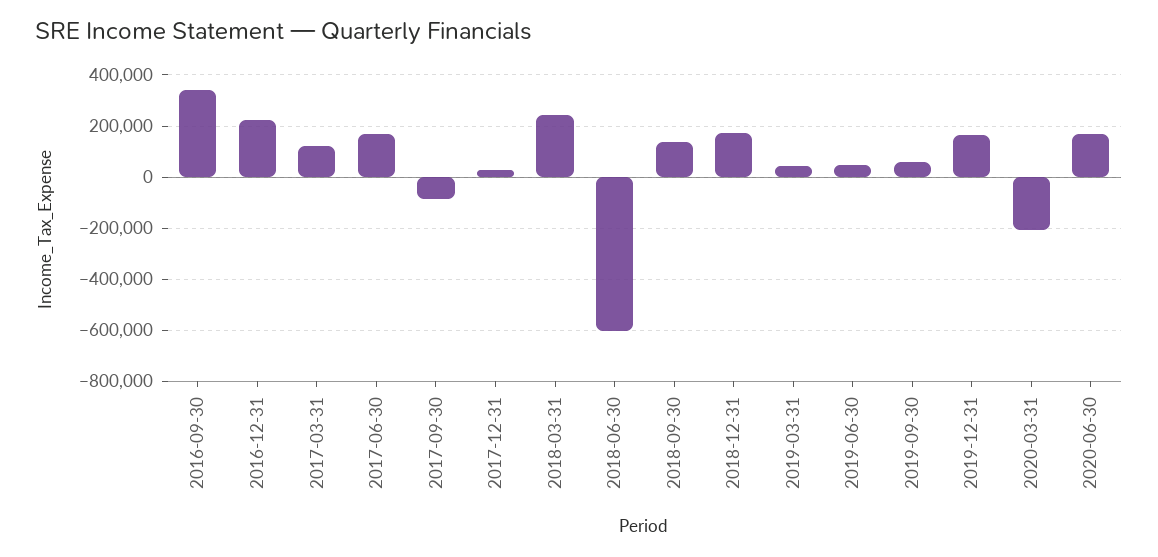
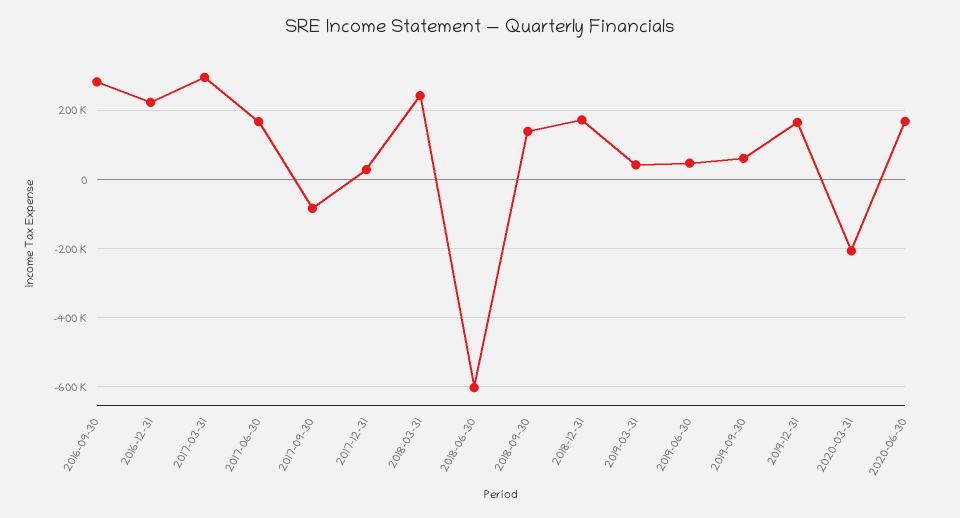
  {
-   "2016-09-30": 350000,
+   "2016-09-30": 280000,
    "2016-12-31": 220000,
-   "2017-03-31": 125000,
+   "2017-03-31": 300000,
    "2017-06-30": 160000,
    "2017-09-30": -80000,
    "2017-12-31": 20000,
    "2018-03-31": 240000,
    "2018-06-30": -600000,
    "2018-09-30": 140000,
    "2018-12-31": 180000,
    "2019-03-31": 40000,
    "2019-06-30": 40000,
    "2019-09-30": 60000,
    "2019-12-31": 160000,
    "2020-03-31": -200000,
    "2020-06-30": 160000
  }

